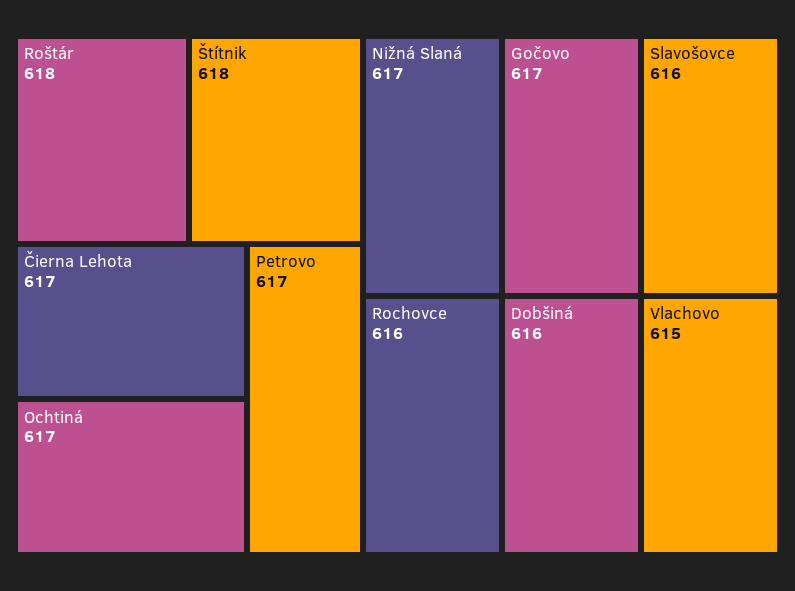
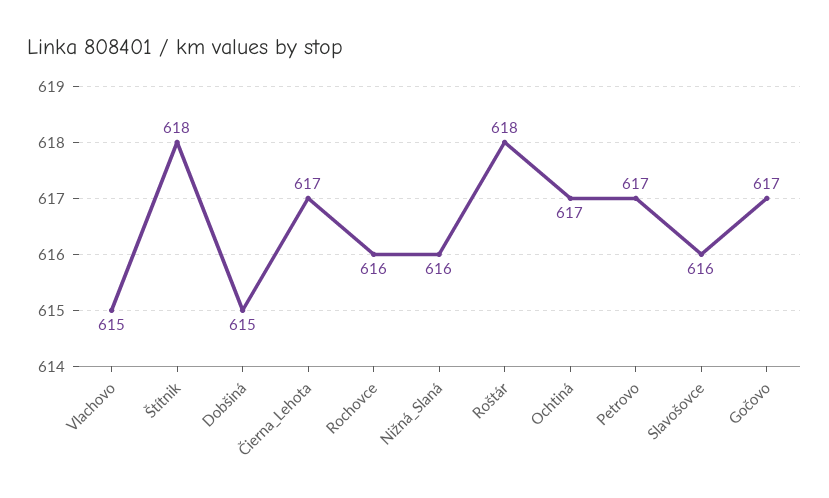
  {
    "Roštár": 618,
    "Štítnik": 618,
    "Čierna Lehota": 617,
    "Ochtiná": 617,
    "Petrovo": 617,
-   "Nižná Slaná": 617,
+   "Nižná Slaná": 616,
    "Gočovo": 617,
    "Slavošovce": 616,
    "Rochovce": 616,
-   "Dobšiná": 616,
+   "Dobšiná": 615,
    "Vlachovo": 615
  }

